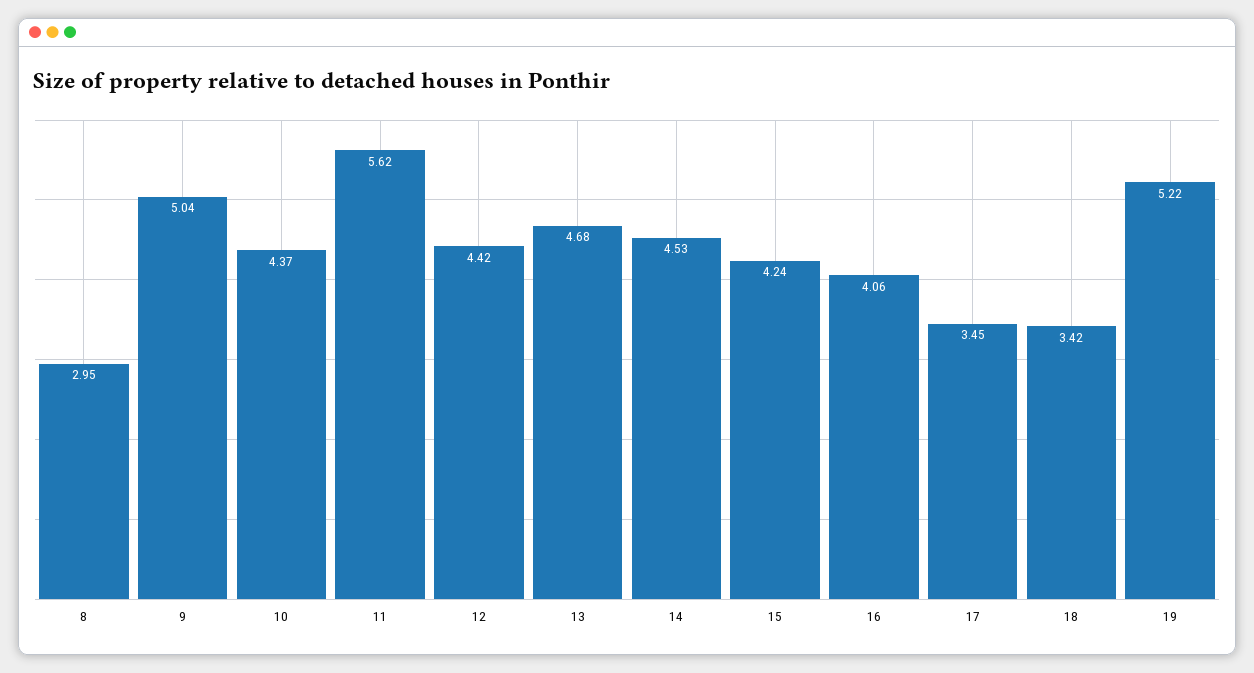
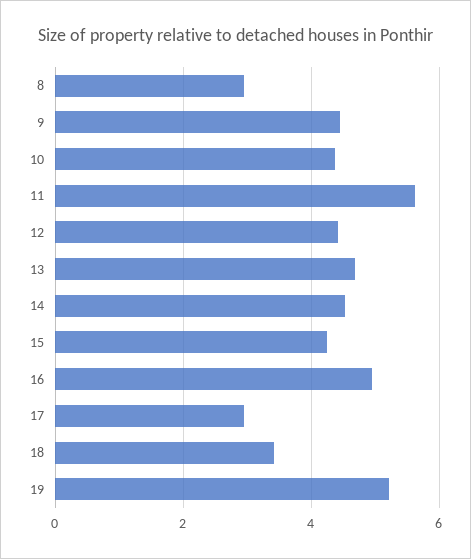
  {
    "8": 2.95,
-   "9": 5.04,
+   "9": 4.4,
    "10": 4.37,
    "11": 5.62,
    "12": 4.42,
    "13": 4.68,
    "14": 4.53,
    "15": 4.24,
-   "16": 4.06,
+   "16": 5,
-   "17": 3.45,
+   "17": 3,
    "18": 3.42,
    "19": 5.22
  }

